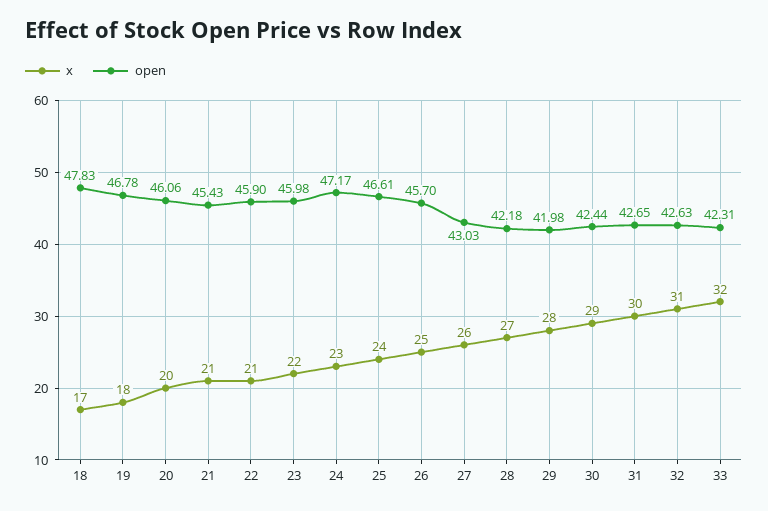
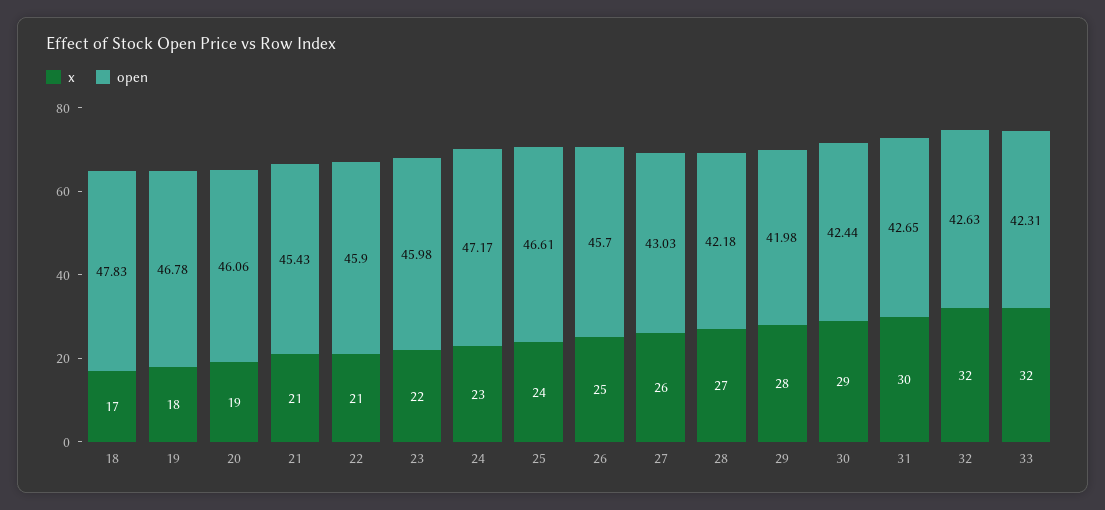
  {
    "x": {
      "18": 17,
      "19": 18,
-     "20": 20,
+     "20": 19,
      "21": 21,
      "22": 21,
      "23": 22,
      "24": 23,
      "25": 24,
      "26": 25,
      "27": 26,
      "28": 27,
      "29": 28,
      "30": 29,
      "31": 30,
-     "32": 31,
+     "32": 32,
      "33": 32
    },
    "open": {
      "18": 47.83,
      "19": 46.78,
      "20": 46.06,
      "21": 45.43,
      "22": 45.9,
      "23": 45.98,
      "24": 47.17,
      "25": 46.61,
      "26": 45.7,
      "27": 43.03,
      "28": 42.18,
      "29": 41.98,
      "30": 42.44,
      "31": 42.65,
      "32": 42.63,
      "33": 42.31
    }
  }

